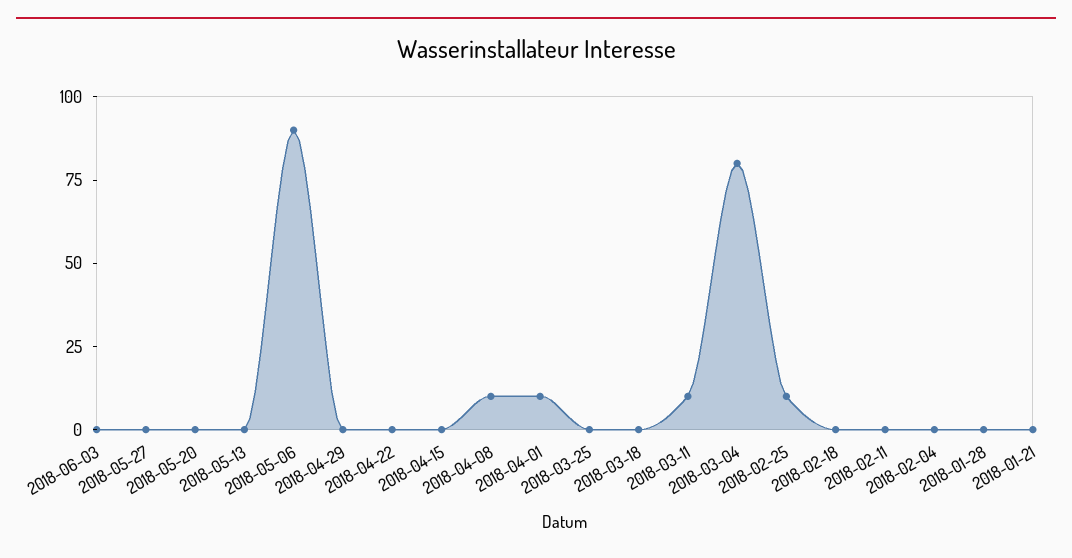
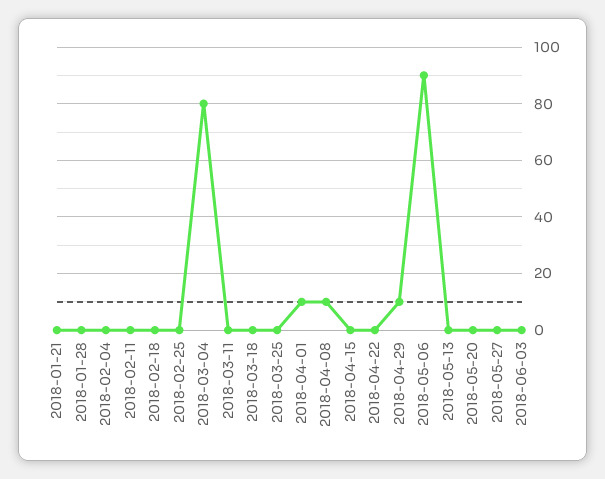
  {
    "2018-06-03": 0,
    "2018-05-27": 0,
    "2018-05-20": 0,
    "2018-05-13": 0,
    "2018-05-06": 90,
-   "2018-04-29": 0,
+   "2018-04-29": 10,
    "2018-04-22": 0,
    "2018-04-15": 0,
    "2018-04-08": 10,
    "2018-04-01": 10,
    "2018-03-25": 0,
    "2018-03-18": 0,
-   "2018-03-11": 10,
+   "2018-03-11": 0,
    "2018-03-04": 80,
-   "2018-02-25": 10,
+   "2018-02-25": 0,
    "2018-02-18": 0,
    "2018-02-11": 0,
    "2018-02-04": 0,
    "2018-01-28": 0,
    "2018-01-21": 0
  }

